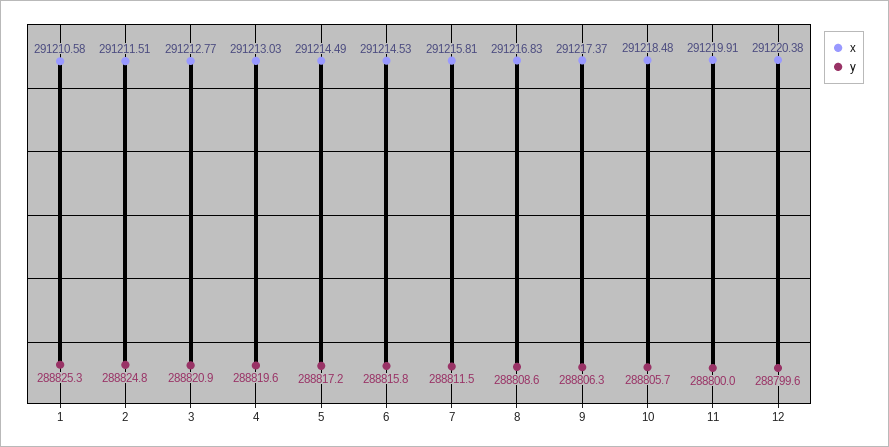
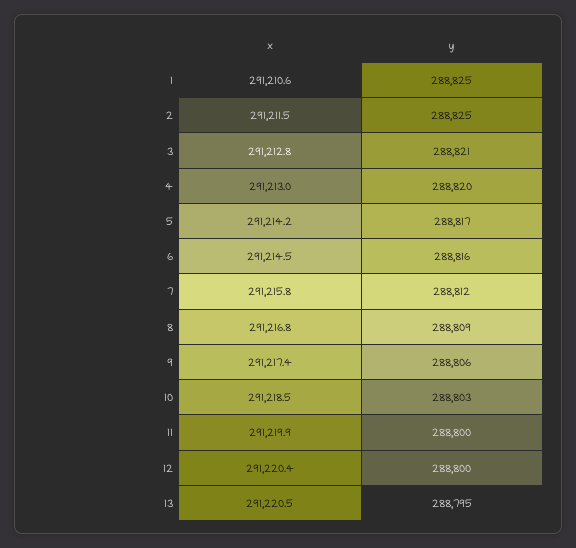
  {
    "x": {
      "1": 291210.58,
      "2": 291211.51,
      "3": 291212.77,
      "4": 291213.03,
-     "5": 291214.49,
+     "5": 291214.2,
      "6": 291214.53,
      "7": 291215.81,
      "8": 291216.83,
      "9": 291217.37,
      "10": 291218.48,
      "11": 291219.91,
-     "12": 291220.38
+     "12": 291220.38,
+     "13": 291220.5
    },
    "y": {
      "1": 288825.3,
      "2": 288824.8,
      "3": 288820.9,
      "4": 288819.6,
      "5": 288817.2,
      "6": 288815.8,
      "7": 288811.5,
      "8": 288808.6,
      "9": 288806.3,
-     "10": 288805.7,
+     "10": 288803,
      "11": 288800,
-     "12": 288799.6
+     "12": 288799.6,
+     "13": 288795
    }
  }

